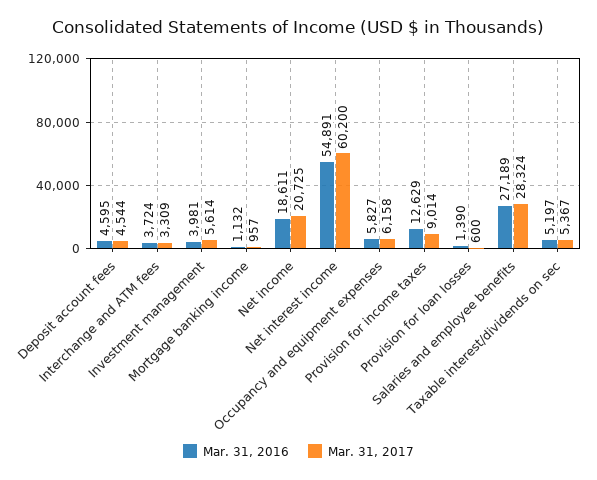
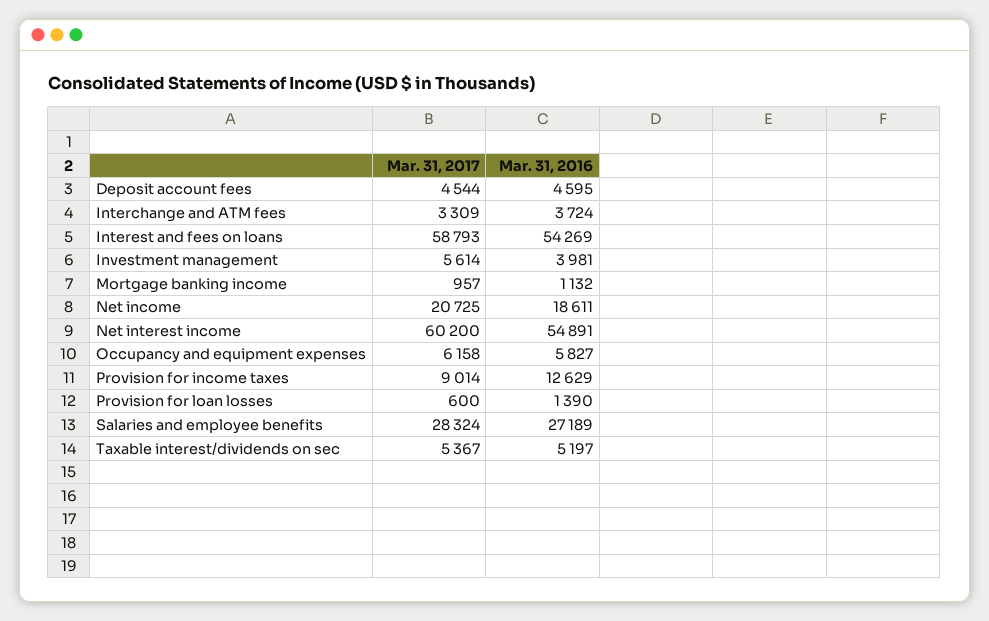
  {
    "Mar. 31, 2016": {
      "Deposit account fees": 4595,
      "Interchange and ATM fees": 3724,
      "Investment management": 3981,
      "Mortgage banking income": 1132,
      "Net income": 18611,
      "Net interest income": 54891,
      "Occupancy and equipment expenses": 5827,
      "Provision for income taxes": 12629,
      "Provision for loan losses": 1390,
      "Salaries and employee benefits": 27189,
-     "Taxable interest/dividends on sec": 5197
+     "Taxable interest/dividends on sec": 5197,
+     "Interest and fees on loans": 54269
    },
    "Mar. 31, 2017": {
      "Deposit account fees": 4544,
      "Interchange and ATM fees": 3309,
      "Investment management": 5614,
      "Mortgage banking income": 957,
      "Net income": 20725,
      "Net interest income": 60200,
      "Occupancy and equipment expenses": 6158,
      "Provision for income taxes": 9014,
      "Provision for loan losses": 600,
      "Salaries and employee benefits": 28324,
-     "Taxable interest/dividends on sec": 5367
+     "Taxable interest/dividends on sec": 5367,
+     "Interest and fees on loans": 58793
    }
  }

